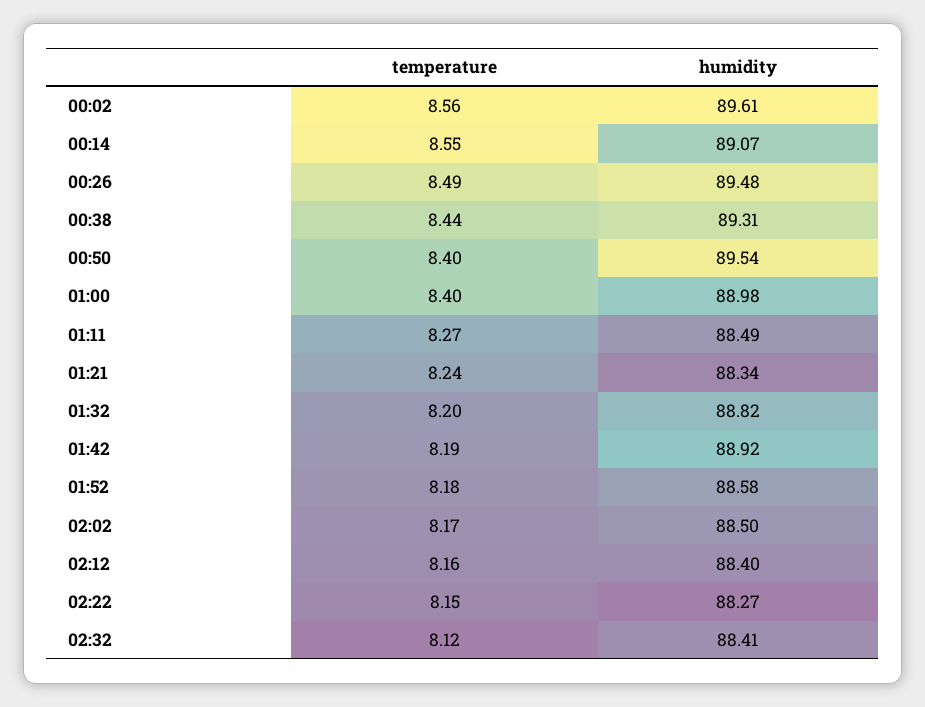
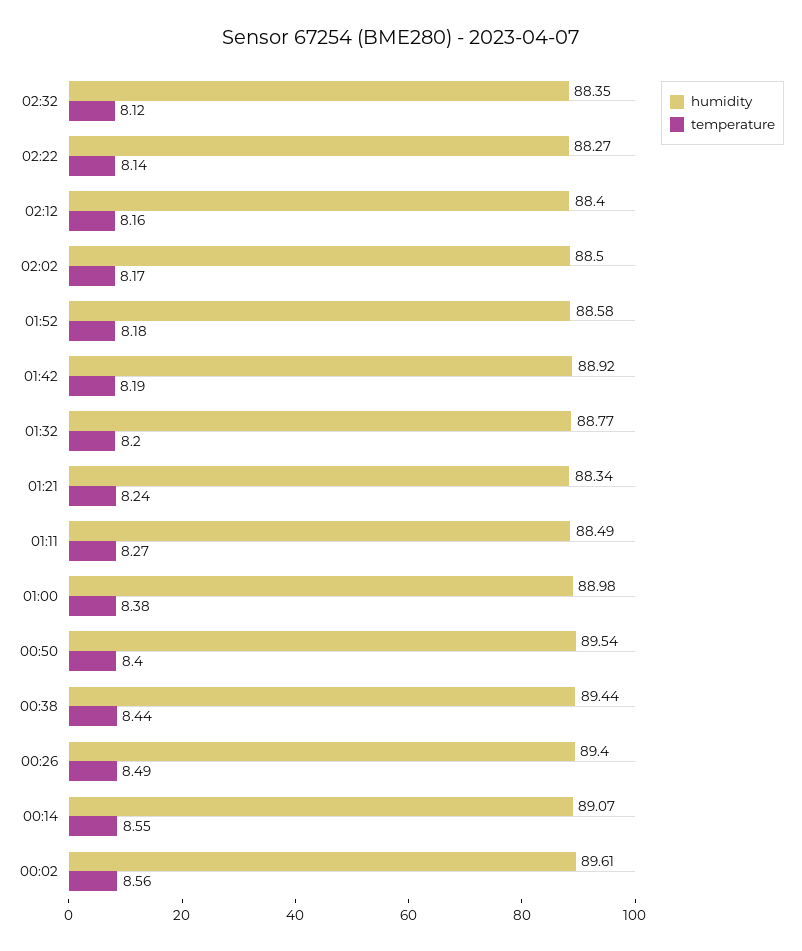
  {
    "temperature": {
      "00:02": 8.56,
      "00:14": 8.55,
      "00:26": 8.49,
      "00:38": 8.44,
      "00:50": 8.4,
-     "01:00": 8.4,
+     "01:00": 8.38,
      "01:11": 8.27,
      "01:21": 8.24,
      "01:32": 8.2,
      "01:42": 8.19,
      "01:52": 8.18,
      "02:02": 8.17,
      "02:12": 8.16,
-     "02:22": 8.15,
+     "02:22": 8.14,
      "02:32": 8.12
    },
    "humidity": {
      "00:02": 89.61,
      "00:14": 89.07,
-     "00:26": 89.48,
+     "00:26": 89.4,
-     "00:38": 89.31,
+     "00:38": 89.44,
      "00:50": 89.54,
      "01:00": 88.98,
      "01:11": 88.49,
      "01:21": 88.34,
-     "01:32": 88.82,
+     "01:32": 88.77,
      "01:42": 88.92,
      "01:52": 88.58,
      "02:02": 88.5,
      "02:12": 88.4,
      "02:22": 88.27,
-     "02:32": 88.41
+     "02:32": 88.35
    }
  }

